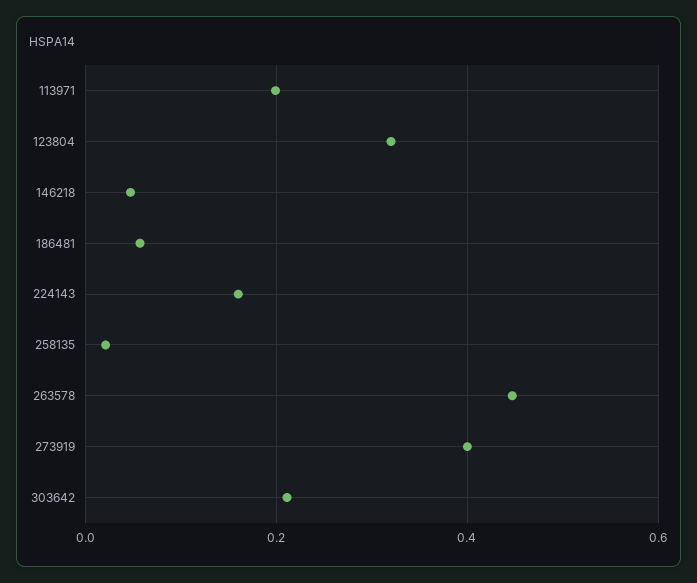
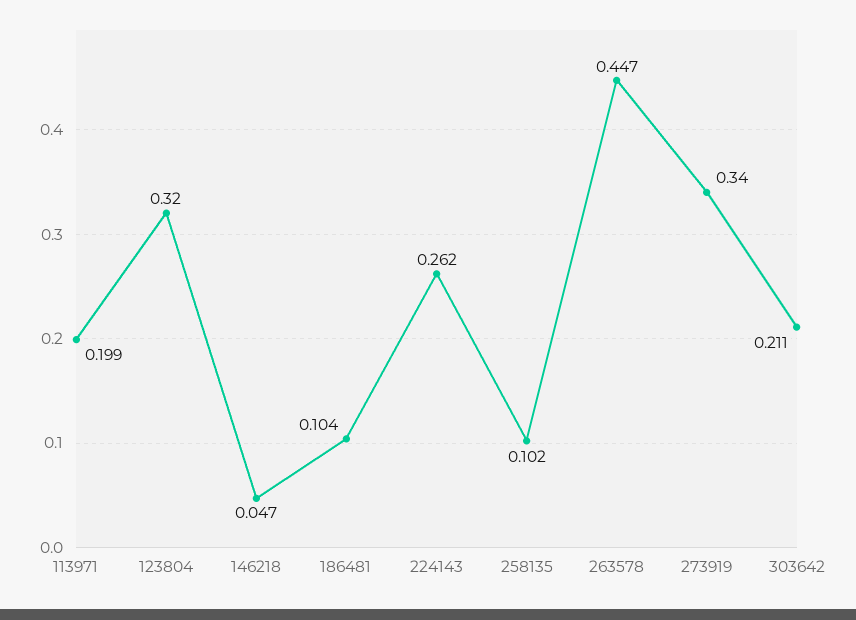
  {
    "113971": 0.199,
    "123804": 0.32,
    "146218": 0.047,
-   "186481": 0.06,
+   "186481": 0.104,
-   "224143": 0.16,
+   "224143": 0.262,
-   "258135": 0.02,
+   "258135": 0.102,
    "263578": 0.447,
-   "273919": 0.4,
+   "273919": 0.34,
    "303642": 0.211
  }

